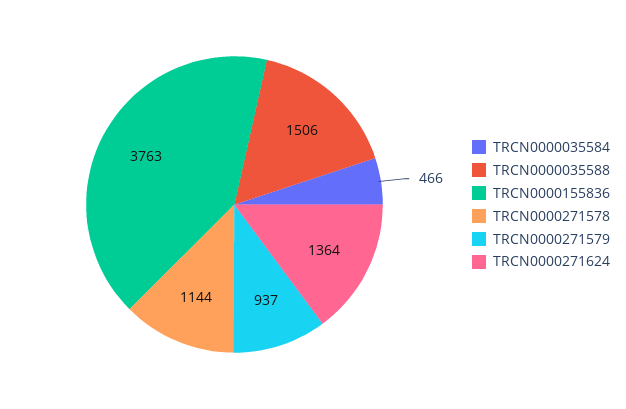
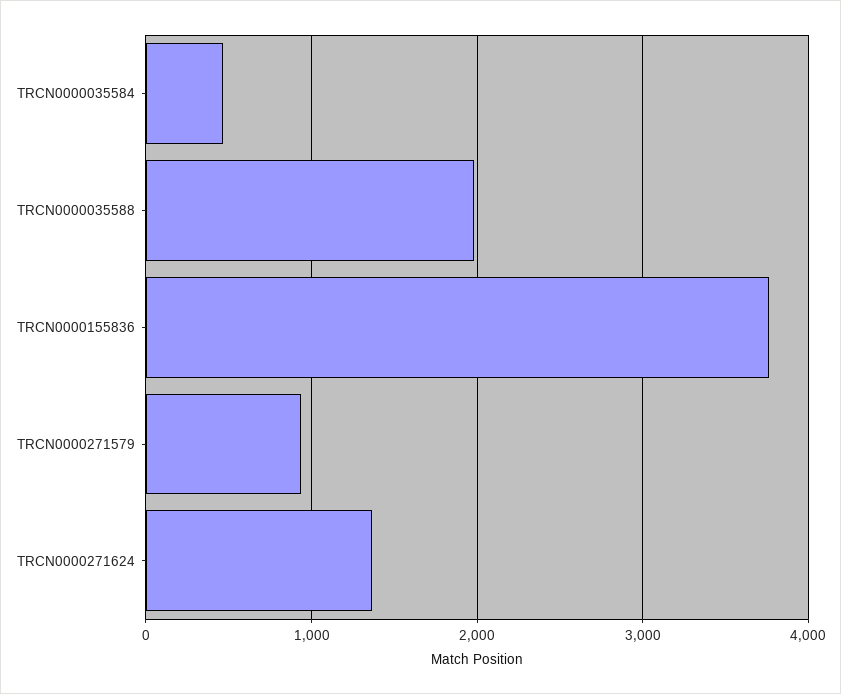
  {
    "TRCN0000035584": 466,
-   "TRCN0000035588": 1506,
+   "TRCN0000035588": 2000,
    "TRCN0000155836": 3763,
-   "TRCN0000271578": 1144,
    "TRCN0000271579": 937,
    "TRCN0000271624": 1364
  }

